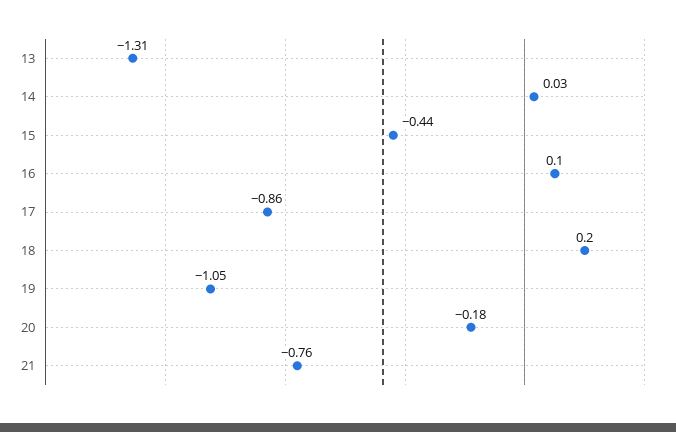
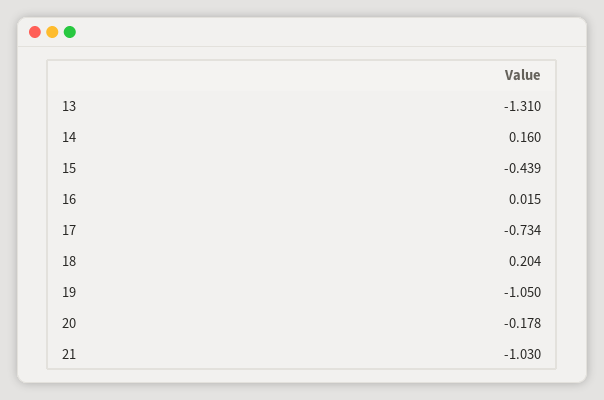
  {
    "13": -1.31,
-   "14": 0.03,
+   "14": 0.16,
    "15": -0.439,
-   "16": 0.1,
+   "16": 0.015,
-   "17": -0.86,
+   "17": -0.734,
    "18": 0.204,
    "19": -1.05,
    "20": -0.178,
-   "21": -0.76
+   "21": -1.03
  }

